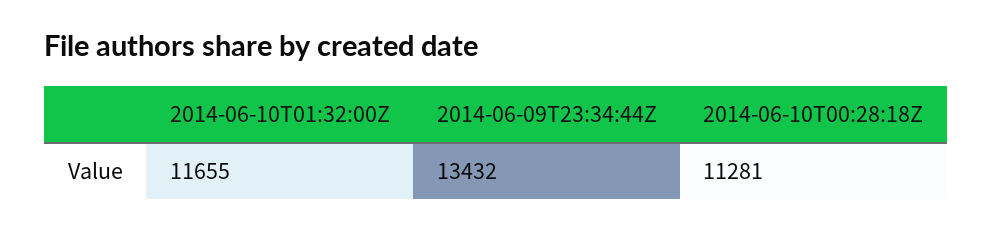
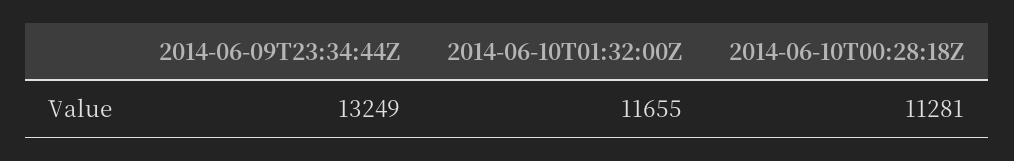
  {
    "2014-06-10T01:32:00Z": 11655,
-   "2014-06-09T23:34:44Z": 13432,
+   "2014-06-09T23:34:44Z": 13249,
    "2014-06-10T00:28:18Z": 11281
  }

